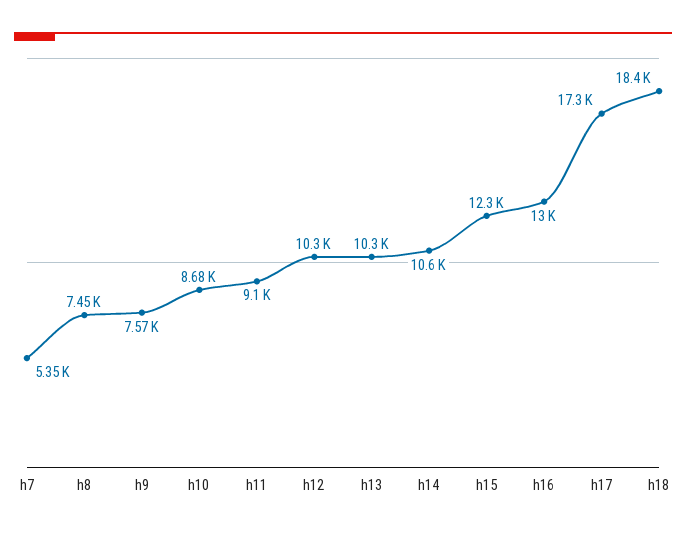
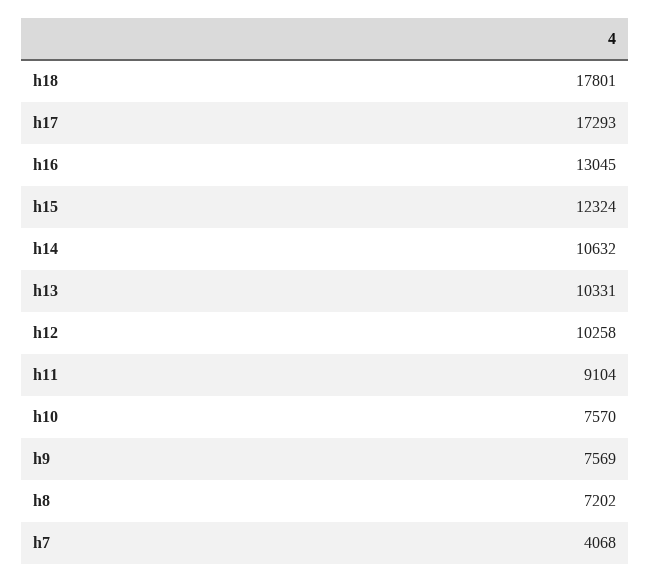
  {
-   "h7": 5350,
+   "h7": 4068,
-   "h8": 7450,
+   "h8": 7202,
    "h9": 7569,
-   "h10": 8680,
+   "h10": 7570,
    "h11": 9104,
    "h12": 10258,
    "h13": 10331,
    "h14": 10632,
    "h15": 12324,
    "h16": 13045,
    "h17": 17293,
-   "h18": 18400
+   "h18": 17801
  }

